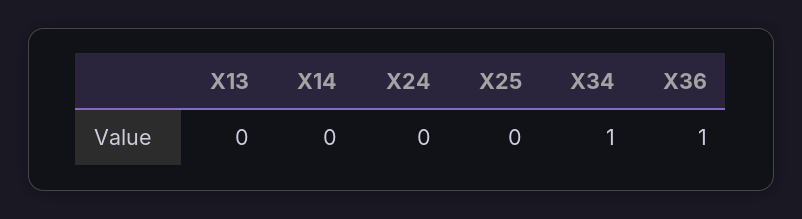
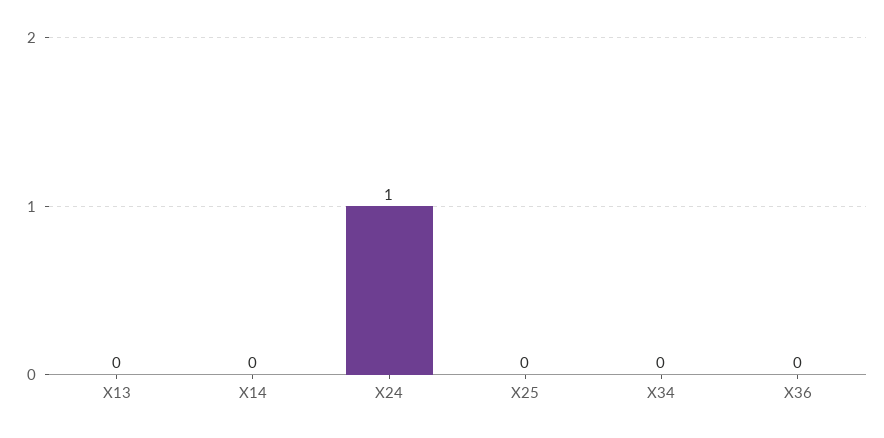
  {
    "X13": 0,
    "X14": 0,
-   "X24": 0,
+   "X24": 1,
    "X25": 0,
-   "X34": 1,
+   "X34": 0,
-   "X36": 1
+   "X36": 0
  }

